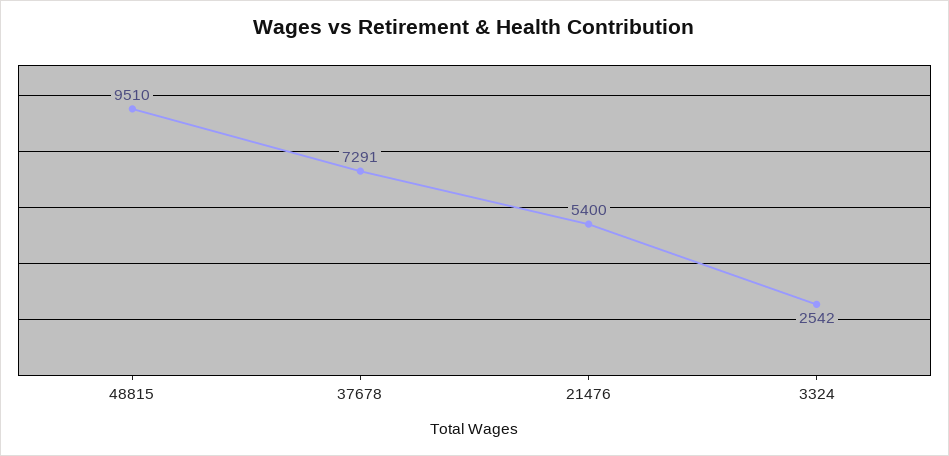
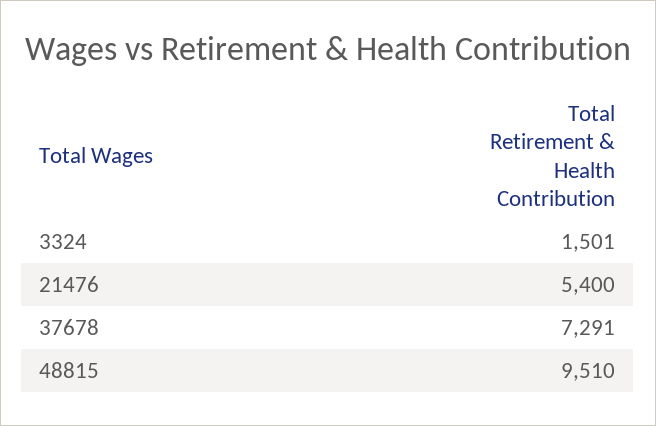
  {
    "48815": 9510,
    "37678": 7291,
    "21476": 5400,
-   "3324": 2542
+   "3324": 1501
  }

